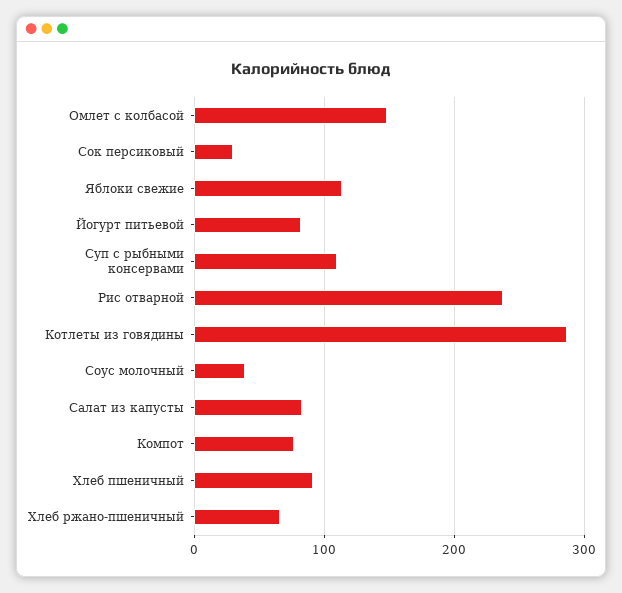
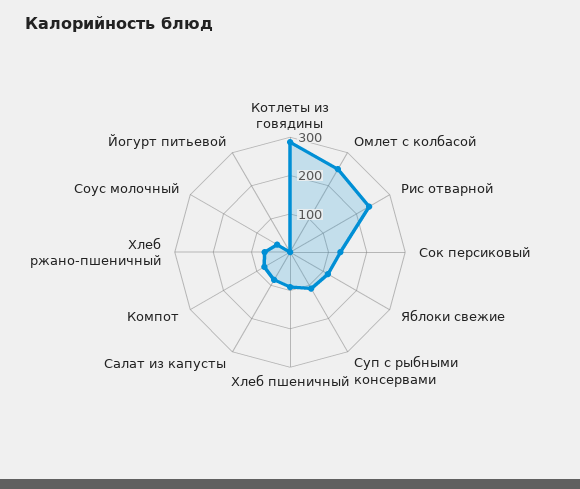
  {
-   "Омлет с колбасой": 150,
+   "Омлет с колбасой": 250,
-   "Сок персиковый": 30,
+   "Сок персиковый": 125,
    "Яблоки свежие": 110,
-   "Йогурт питьевой": 80,
+   "Йогурт питьевой": 0,
    "Суп с рыбными консервами": 110,
    "Рис отварной": 240,
    "Котлеты из говядины": 290,
    "Соус молочный": 40,
    "Салат из капусты": 80,
    "Компот": 80,
    "Хлеб пшеничный": 90,
    "Хлеб ржано-пшеничный": 70
  }

